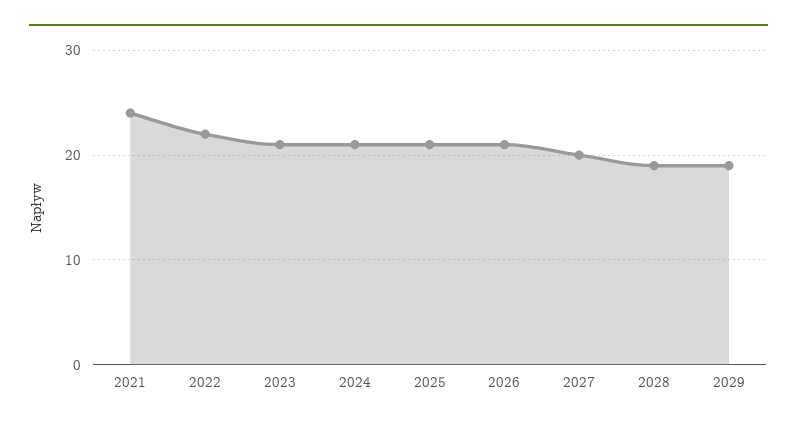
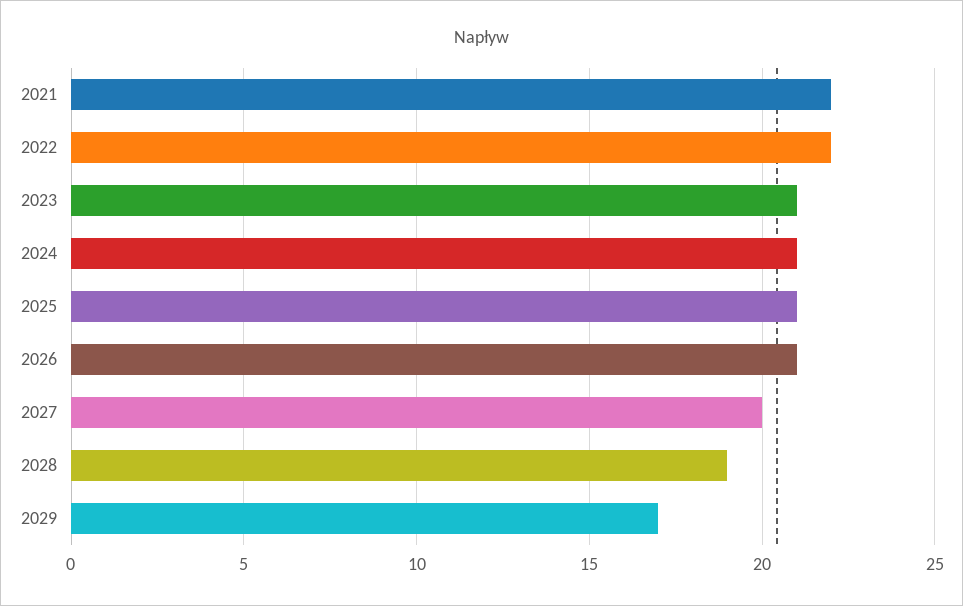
  {
-   "2021": 24,
+   "2021": 22,
    "2022": 22,
    "2023": 21,
    "2024": 21,
    "2025": 21,
    "2026": 21,
    "2027": 20,
    "2028": 19,
-   "2029": 19
+   "2029": 17
  }

